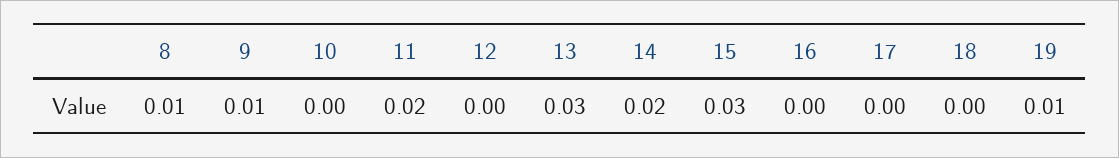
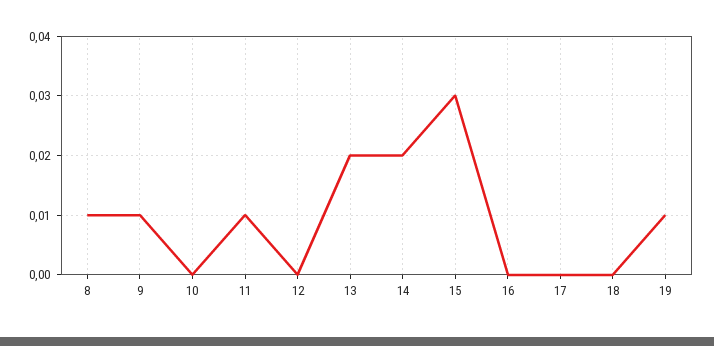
  {
    "8": 0.01,
    "9": 0.01,
    "10": 0,
-   "11": 0.02,
+   "11": 0.01,
    "12": 0,
-   "13": 0.03,
+   "13": 0.02,
    "14": 0.02,
    "15": 0.03,
    "16": 0,
    "17": 0,
    "18": 0,
    "19": 0.01
  }

